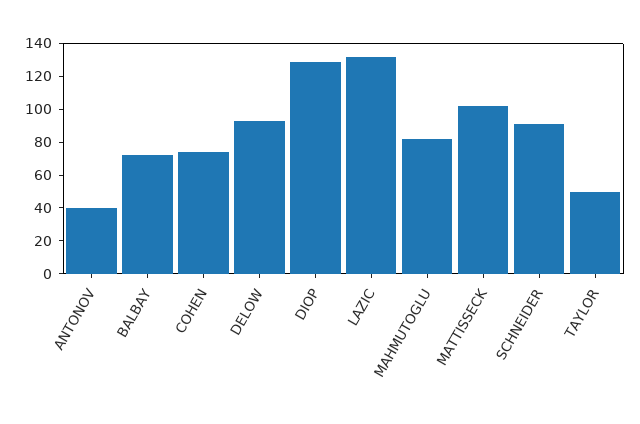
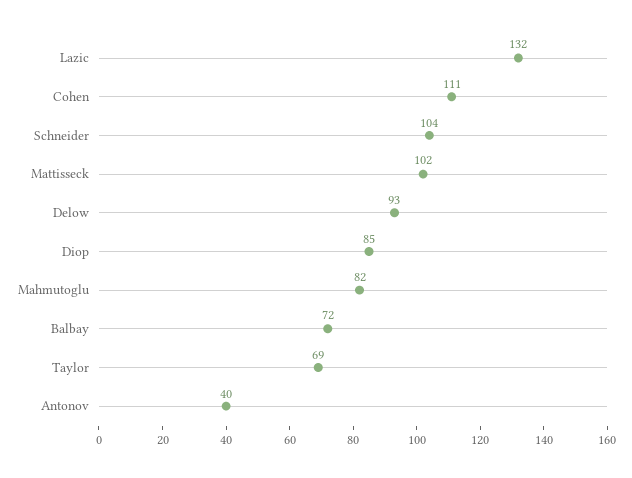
  {
    "ANTONOV": 40,
    "BALBAY": 72,
-   "COHEN": 75,
+   "COHEN": 111,
    "DELOW": 93,
-   "DIOP": 130,
+   "DIOP": 85,
    "LAZIC": 132,
    "MAHMUTOGLU": 82,
    "MATTISSECK": 102,
-   "SCHNEIDER": 90,
+   "SCHNEIDER": 104,
-   "TAYLOR": 50
+   "TAYLOR": 69
  }

